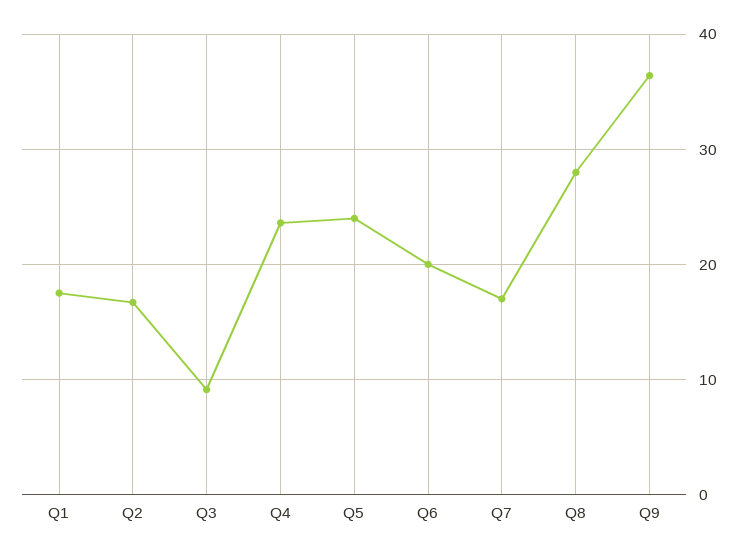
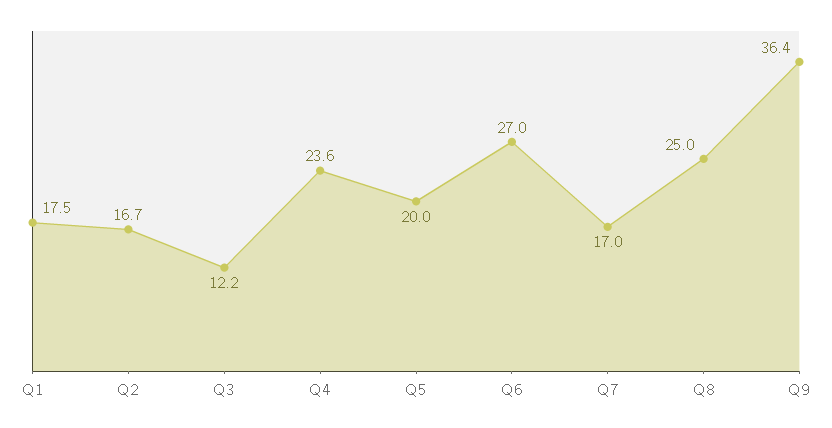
  {
    "Q1": 17.5,
    "Q2": 16.7,
-   "Q3": 9,
+   "Q3": 12.2,
    "Q4": 23.6,
-   "Q5": 24,
+   "Q5": 20,
-   "Q6": 20,
+   "Q6": 27,
    "Q7": 17,
-   "Q8": 28,
+   "Q8": 25,
    "Q9": 36.4
  }

